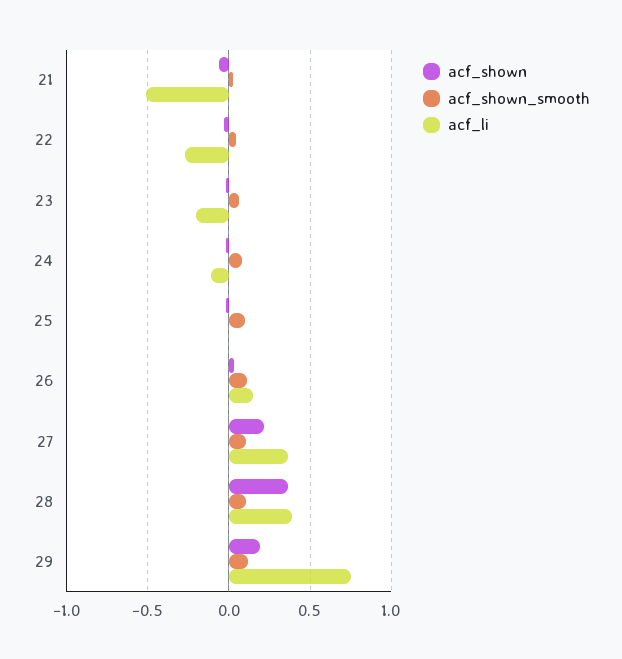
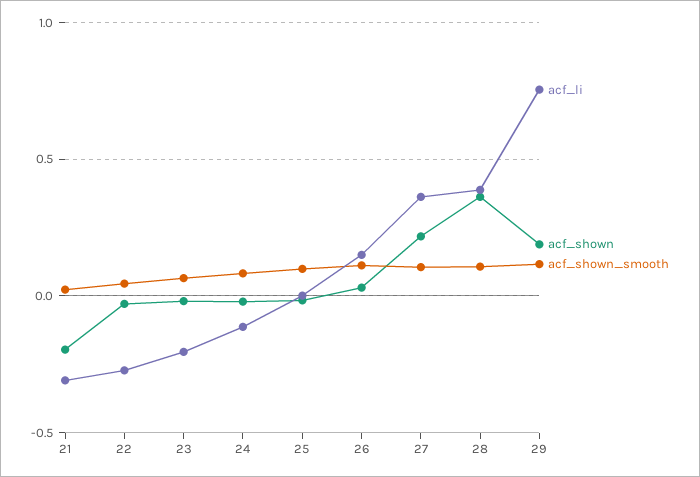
  {
    "acf_shown": {
-     "21": -0.05,
+     "21": -0.2,
      "22": -0.05,
      "23": 0,
      "24": 0,
      "25": 0,
      "26": 0.05,
      "27": 0.2,
      "28": 0.35,
      "29": 0.2
    },
    "acf_shown_smooth": {
      "21": 0,
      "22": 0.05,
      "23": 0.05,
      "24": 0.1,
      "25": 0.1,
      "26": 0.1,
      "27": 0.1,
      "28": 0.1,
      "29": 0.1
    },
    "acf_li": {
-     "21": -0.5,
+     "21": -0.3,
      "22": -0.25,
      "23": -0.2,
      "24": -0.1,
      "25": 0,
      "26": 0.15,
      "27": 0.35,
      "28": 0.4,
      "29": 0.75
    }
  }

